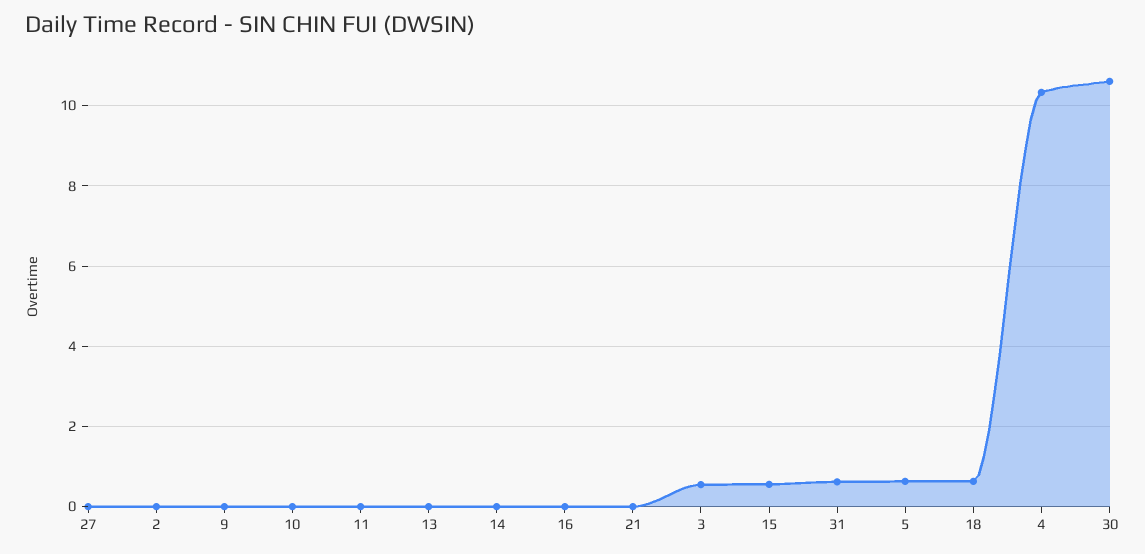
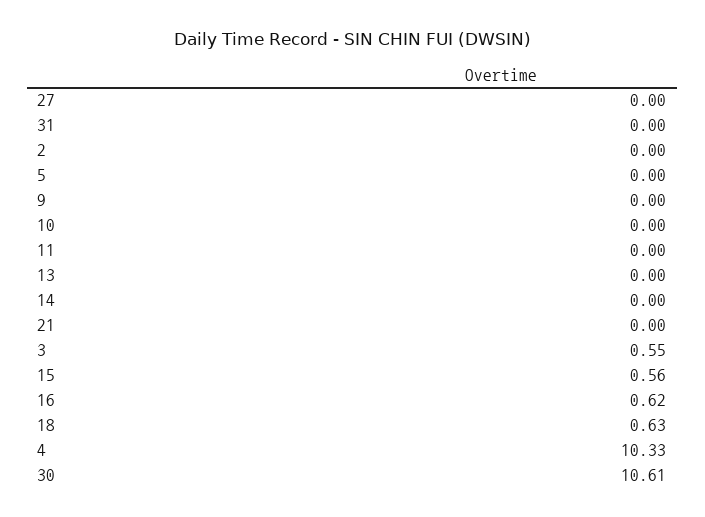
  {
    "27": 0,
    "2": 0,
    "9": 0,
    "10": 0,
    "11": 0,
    "13": 0,
    "14": 0,
-   "16": 0,
+   "16": 0.62,
    "21": 0,
    "3": 0.55,
    "15": 0.56,
-   "31": 0.6,
+   "31": 0,
-   "5": 0.6,
+   "5": 0,
    "18": 0.63,
    "4": 10.33,
    "30": 10.61
  }

